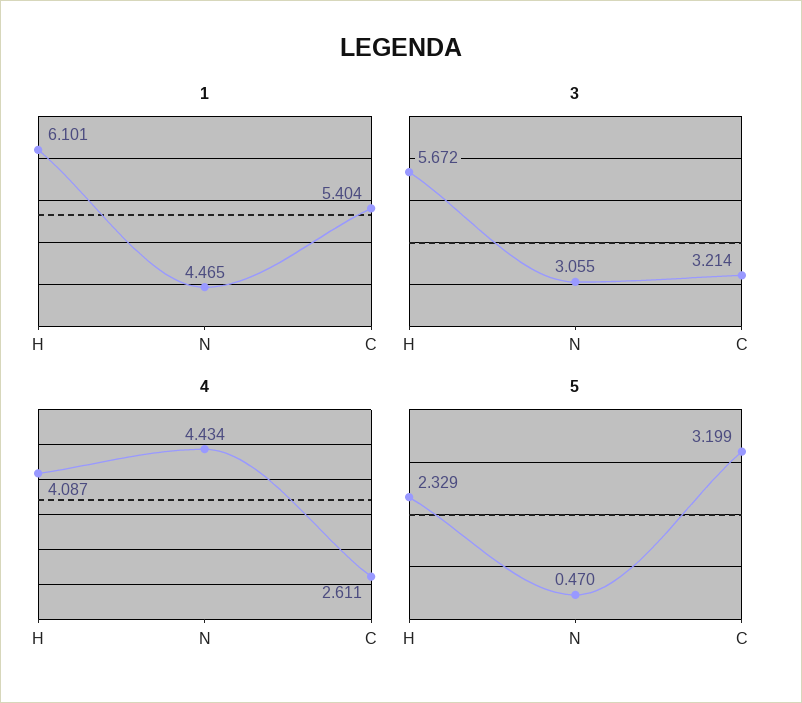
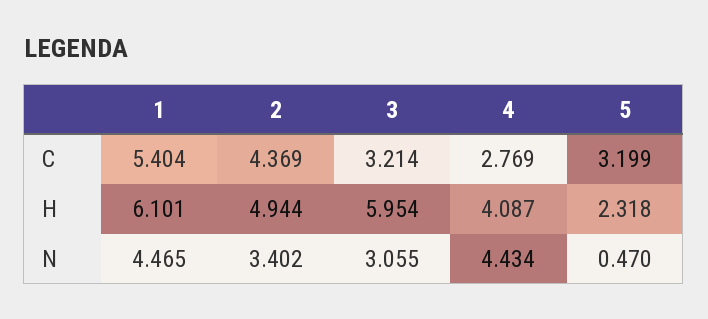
  {
    "1": {
      "H": 6.101,
      "N": 4.465,
      "C": 5.404
    },
    "3": {
-     "H": 5.672,
+     "H": 5.954,
      "N": 3.055,
      "C": 3.214
    },
    "4": {
      "H": 4.087,
      "N": 4.434,
-     "C": 2.611
+     "C": 2.769
    },
    "5": {
-     "H": 2.329,
+     "H": 2.318,
      "N": 0.47,
      "C": 3.199
-   }
+   },
+   "2": {
+     "C": 4.369,
+     "H": 4.944,
+     "N": 3.402
+   }
  }

